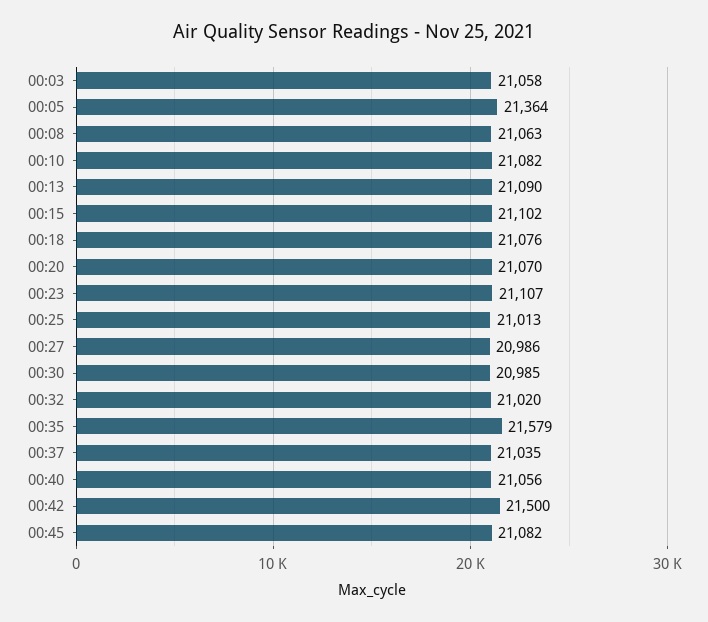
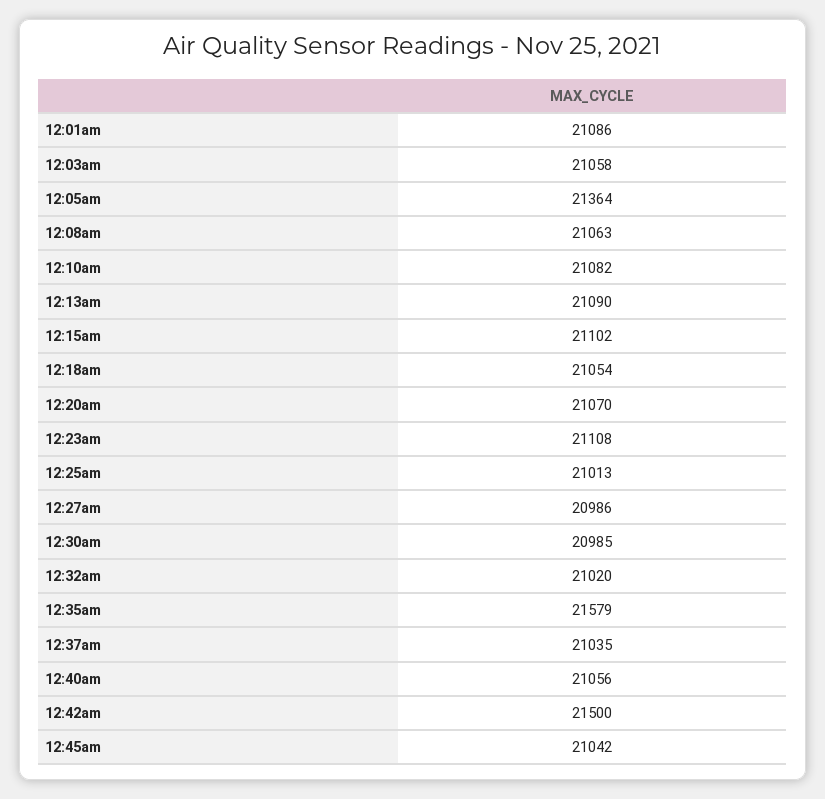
  {
    "00:03": 21058,
    "00:05": 21364,
    "00:08": 21063,
    "00:10": 21082,
    "00:13": 21090,
    "00:15": 21102,
-   "00:18": 21076,
+   "00:18": 21054,
    "00:20": 21070,
-   "00:23": 21107,
+   "00:23": 21108,
    "00:25": 21013,
    "00:27": 20986,
    "00:30": 20985,
    "00:32": 21020,
    "00:35": 21579,
    "00:37": 21035,
    "00:40": 21056,
    "00:42": 21500,
-   "00:45": 21082
+   "00:45": 21042,
+   "12:01am": 21086
  }

